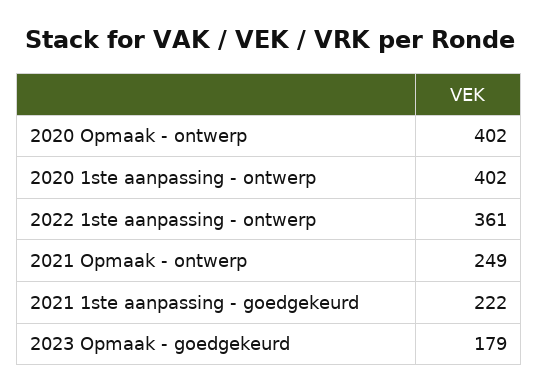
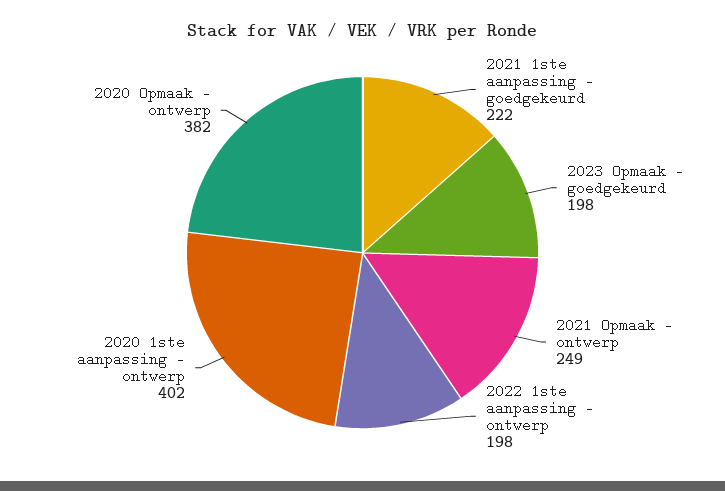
  {
-   "2020 Opmaak - ontwerp": 402,
+   "2020 Opmaak - ontwerp": 382,
    "2020 1ste aanpassing - ontwerp": 402,
-   "2022 1ste aanpassing - ontwerp": 361,
+   "2022 1ste aanpassing - ontwerp": 198,
    "2021 Opmaak - ontwerp": 249,
    "2021 1ste aanpassing - goedgekeurd": 222,
-   "2023 Opmaak - goedgekeurd": 179
+   "2023 Opmaak - goedgekeurd": 198
  }

